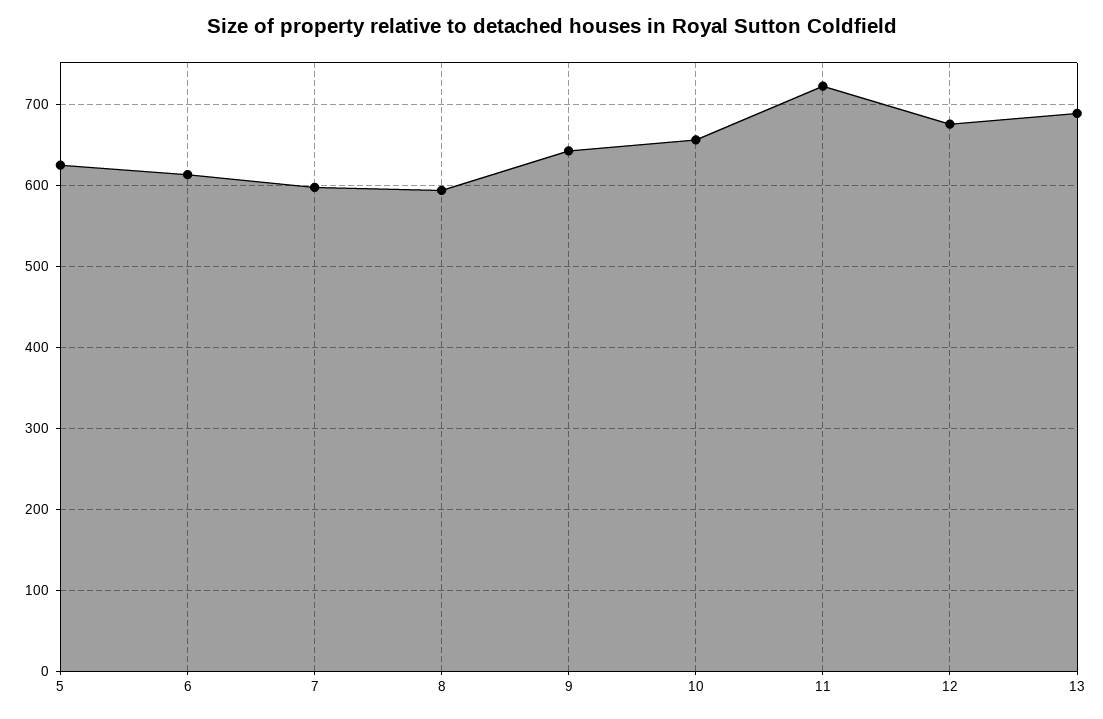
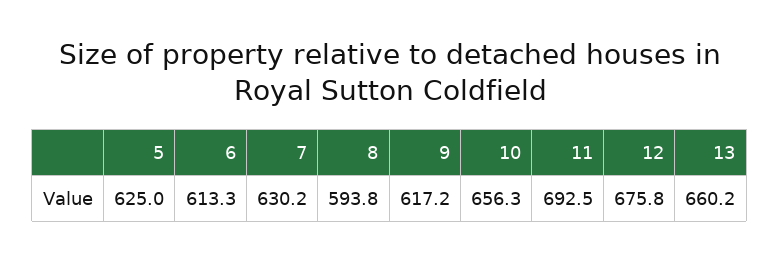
  {
    "5": 625,
    "6": 613.3,
-   "7": 600,
+   "7": 630.2,
    "8": 593.8,
-   "9": 640,
+   "9": 617.2,
    "10": 656.3,
-   "11": 720,
+   "11": 692.5,
    "12": 675.8,
-   "13": 690
+   "13": 660.2
  }

